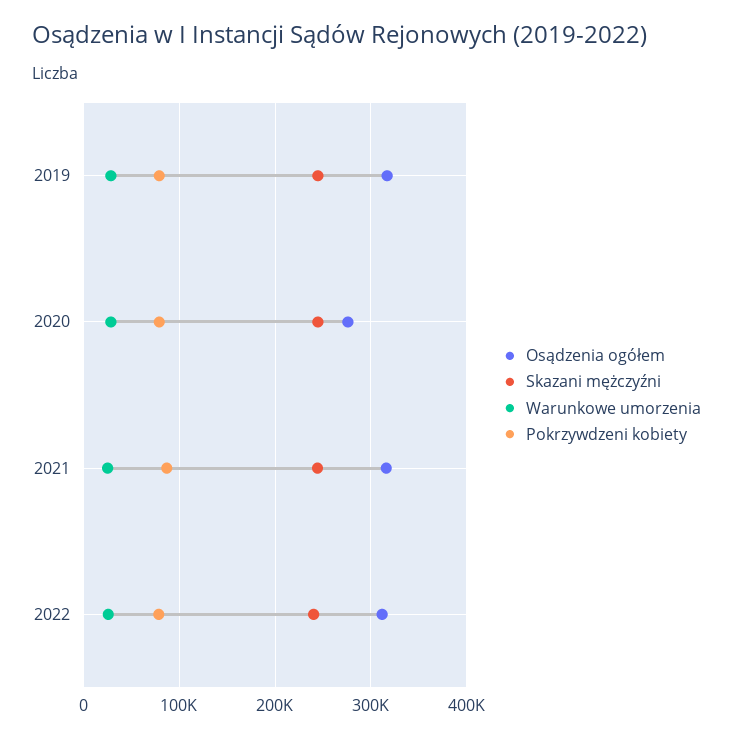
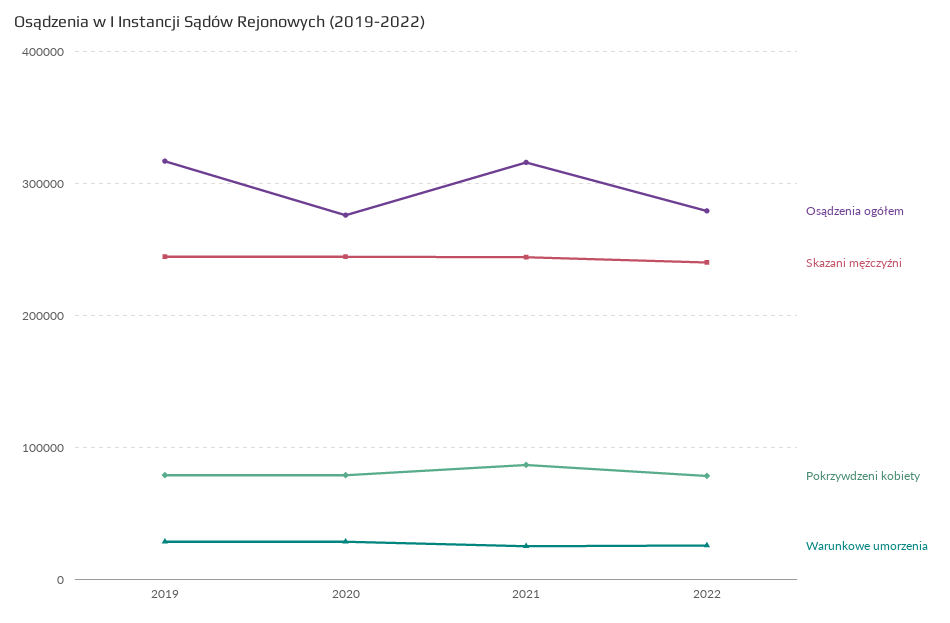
  {
    "Osądzenia ogółem": {
      "2019": 320000,
      "2020": 280000,
      "2021": 320000,
-     "2022": 310000
+     "2022": 280000
    },
    "Skazani mężczyźni": {
      "2019": 240000,
      "2020": 240000,
      "2021": 240000,
      "2022": 240000
    },
    "Warunkowe umorzenia": {
      "2019": 30000,
      "2020": 30000,
      "2021": 30000,
      "2022": 30000
    },
    "Pokrzywdzeni kobiety": {
      "2019": 80000,
      "2020": 80000,
      "2021": 90000,
      "2022": 80000
    }
  }

